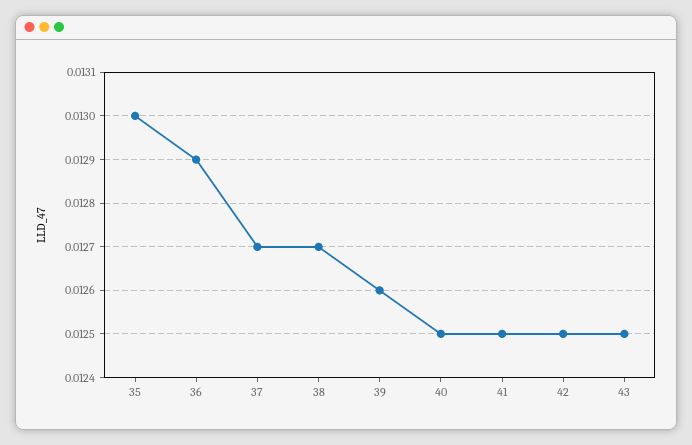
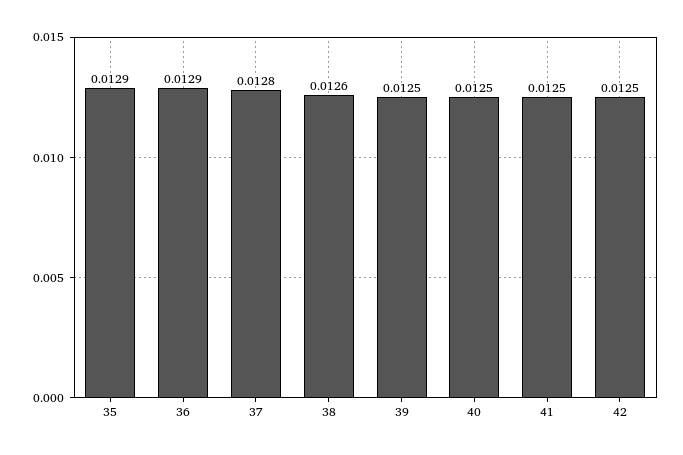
  {
-   "35": 0.013,
+   "35": 0.0129,
    "36": 0.0129,
-   "37": 0.0127,
+   "37": 0.0128,
-   "38": 0.0127,
+   "38": 0.0126,
-   "39": 0.0126,
+   "39": 0.0125,
    "40": 0.0125,
    "41": 0.0125,
-   "42": 0.0125,
+   "42": 0.0125
-   "43": 0.0125
  }

